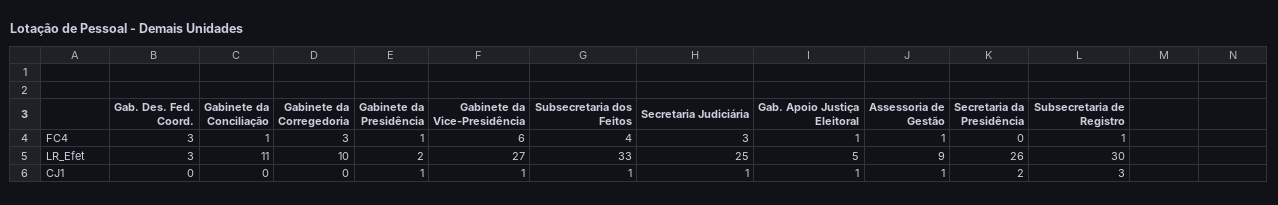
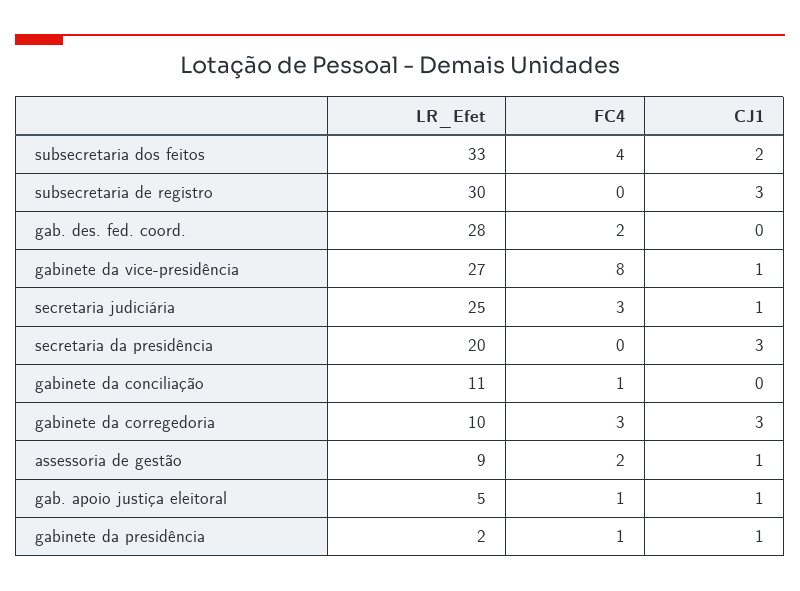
  {
    "Gab. Des. Fed. Coord.": {
-     "FC4": 3,
+     "FC4": 2,
-     "LR_Efet": 3,
+     "LR_Efet": 28,
      "CJ1": 0
    },
    "Gabinete da Conciliação": {
      "FC4": 1,
      "LR_Efet": 11,
      "CJ1": 0
    },
    "Gabinete da Corregedoria": {
      "FC4": 3,
      "LR_Efet": 10,
-     "CJ1": 0
+     "CJ1": 3
    },
    "Gabinete da Presidência": {
      "FC4": 1,
      "LR_Efet": 2,
      "CJ1": 1
    },
    "Gabinete da Vice-Presidência": {
-     "FC4": 6,
+     "FC4": 8,
      "LR_Efet": 27,
      "CJ1": 1
    },
    "Subsecretaria dos Feitos": {
      "FC4": 4,
      "LR_Efet": 33,
-     "CJ1": 1
+     "CJ1": 2
    },
    "Secretaria Judiciária": {
      "FC4": 3,
      "LR_Efet": 25,
      "CJ1": 1
    },
    "Gab. Apoio Justiça Eleitoral": {
      "FC4": 1,
      "LR_Efet": 5,
      "CJ1": 1
    },
    "Assessoria de Gestão": {
-     "FC4": 1,
+     "FC4": 2,
      "LR_Efet": 9,
      "CJ1": 1
    },
    "Secretaria da Presidência": {
      "FC4": 0,
-     "LR_Efet": 26,
+     "LR_Efet": 20,
-     "CJ1": 2
+     "CJ1": 3
    },
    "Subsecretaria de Registro": {
-     "FC4": 1,
+     "FC4": 0,
      "LR_Efet": 30,
      "CJ1": 3
    }
  }

